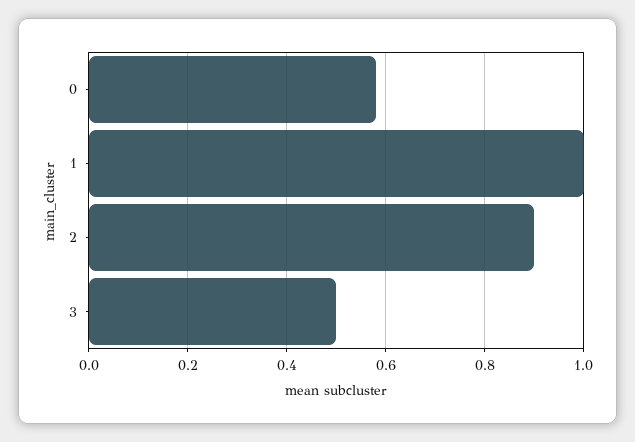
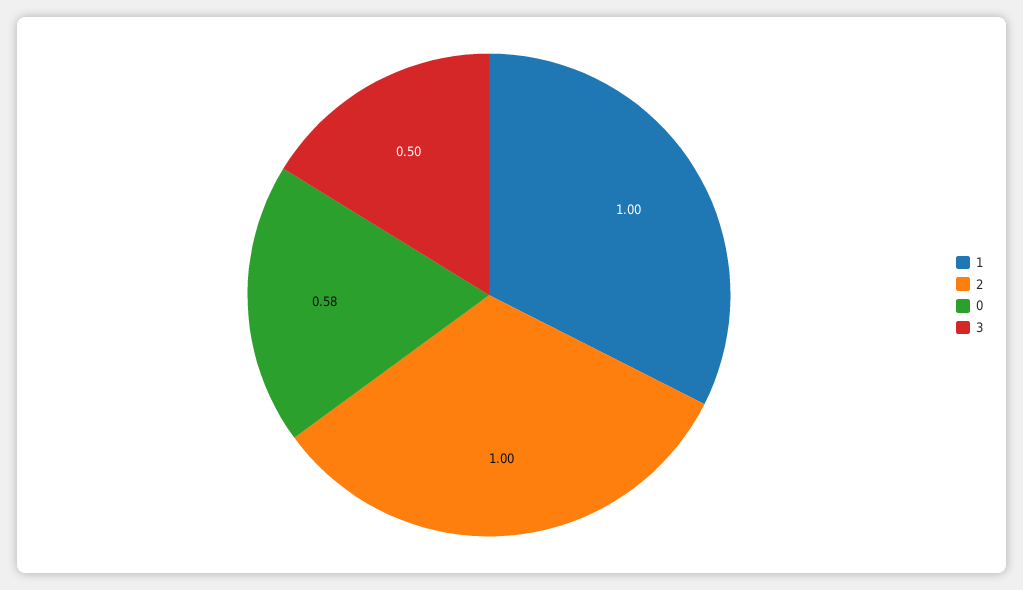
  {
    "0": 0.58,
    "1": 1,
-   "2": 0.9,
+   "2": 1,
    "3": 0.5
  }

